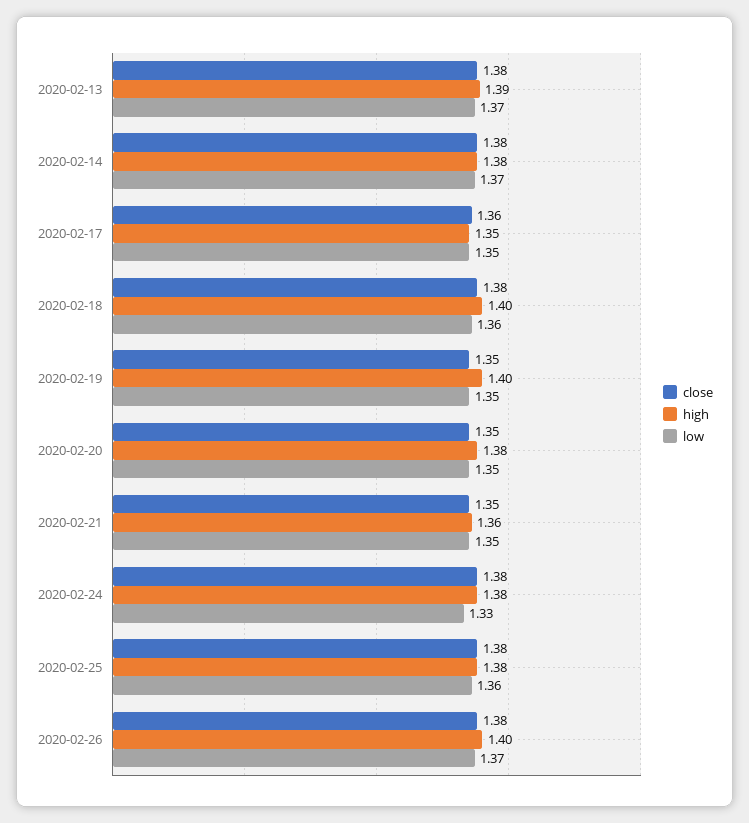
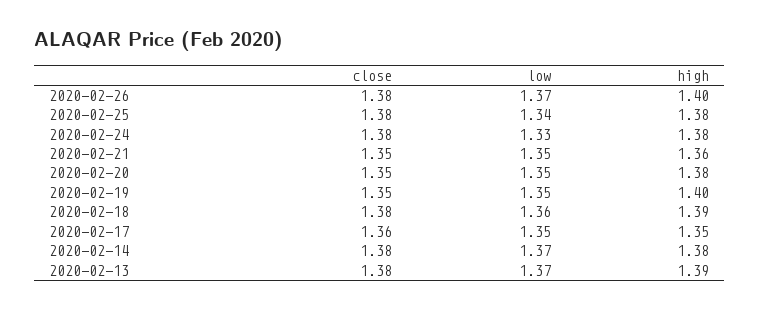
  {
    "close": {
      "2020-02-13": 1.38,
      "2020-02-14": 1.38,
      "2020-02-17": 1.36,
      "2020-02-18": 1.38,
      "2020-02-19": 1.35,
      "2020-02-20": 1.35,
      "2020-02-21": 1.35,
      "2020-02-24": 1.38,
      "2020-02-25": 1.38,
      "2020-02-26": 1.38
    },
    "high": {
      "2020-02-13": 1.39,
      "2020-02-14": 1.38,
      "2020-02-17": 1.35,
-     "2020-02-18": 1.4,
+     "2020-02-18": 1.39,
      "2020-02-19": 1.4,
      "2020-02-20": 1.38,
      "2020-02-21": 1.36,
      "2020-02-24": 1.38,
      "2020-02-25": 1.38,
      "2020-02-26": 1.4
    },
    "low": {
      "2020-02-13": 1.37,
      "2020-02-14": 1.37,
      "2020-02-17": 1.35,
      "2020-02-18": 1.36,
      "2020-02-19": 1.35,
      "2020-02-20": 1.35,
      "2020-02-21": 1.35,
      "2020-02-24": 1.33,
-     "2020-02-25": 1.36,
+     "2020-02-25": 1.34,
      "2020-02-26": 1.37
    }
  }

